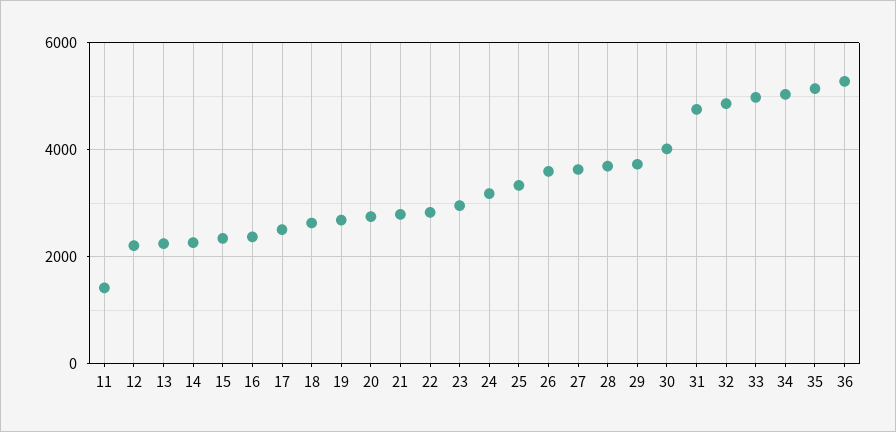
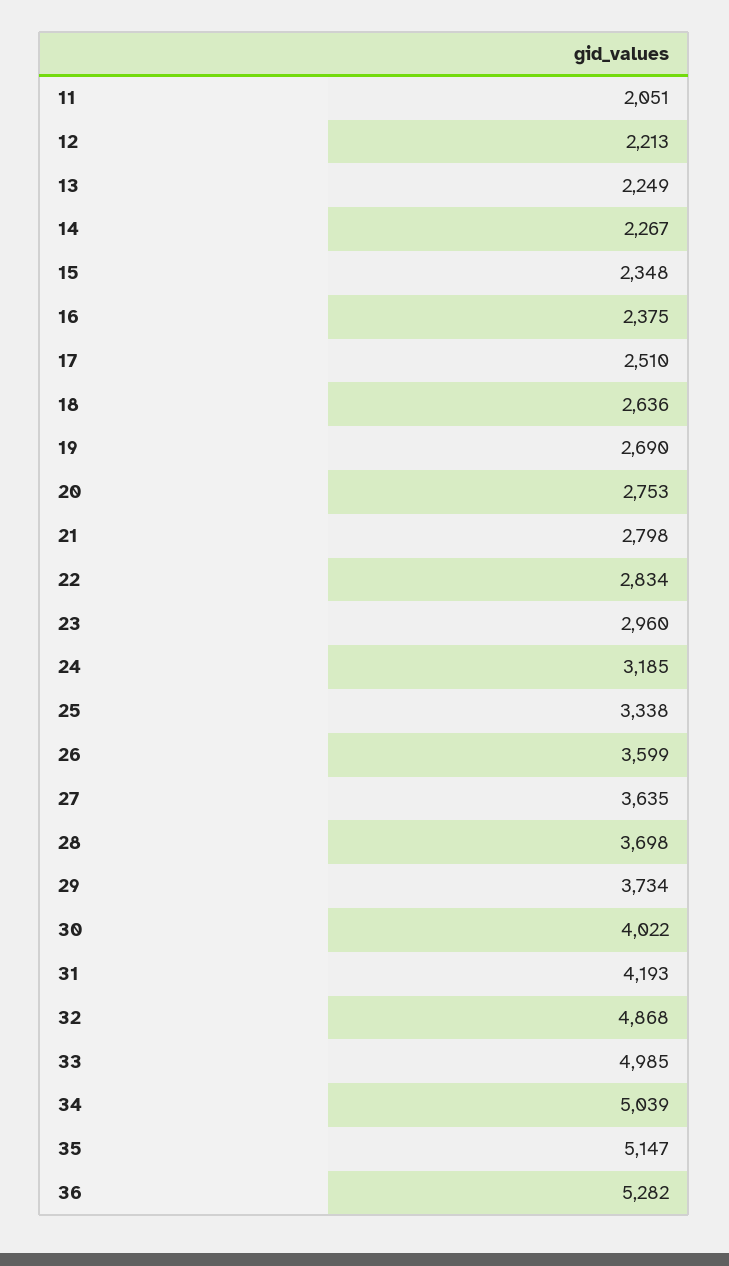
  {
-   "11": 1400,
+   "11": 2051,
    "12": 2213,
    "13": 2249,
    "14": 2267,
    "15": 2348,
    "16": 2375,
    "17": 2510,
    "18": 2636,
    "19": 2690,
    "20": 2753,
    "21": 2798,
    "22": 2834,
    "23": 2960,
    "24": 3185,
    "25": 3338,
    "26": 3599,
    "27": 3635,
    "28": 3698,
    "29": 3734,
    "30": 4022,
-   "31": 4800,
+   "31": 4193,
    "32": 4868,
    "33": 4985,
    "34": 5039,
    "35": 5147,
    "36": 5282
  }

